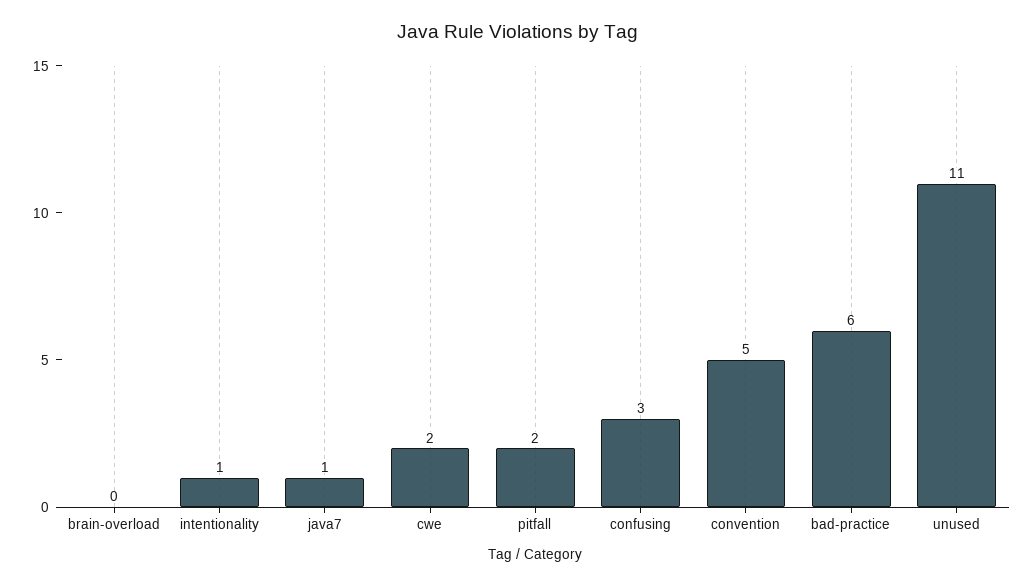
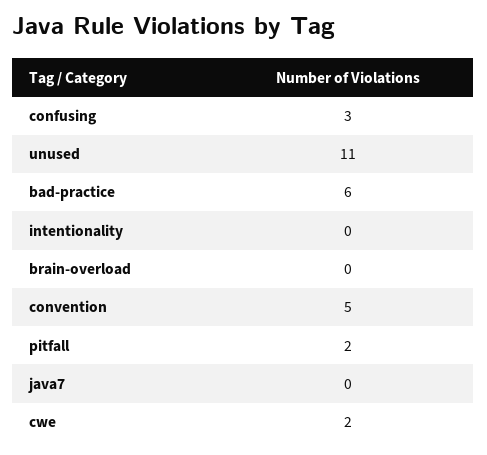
  {
    "brain-overload": 0,
-   "intentionality": 1,
+   "intentionality": 0,
-   "java7": 1,
+   "java7": 0,
    "cwe": 2,
    "pitfall": 2,
    "confusing": 3,
    "convention": 5,
    "bad-practice": 6,
    "unused": 11
  }

